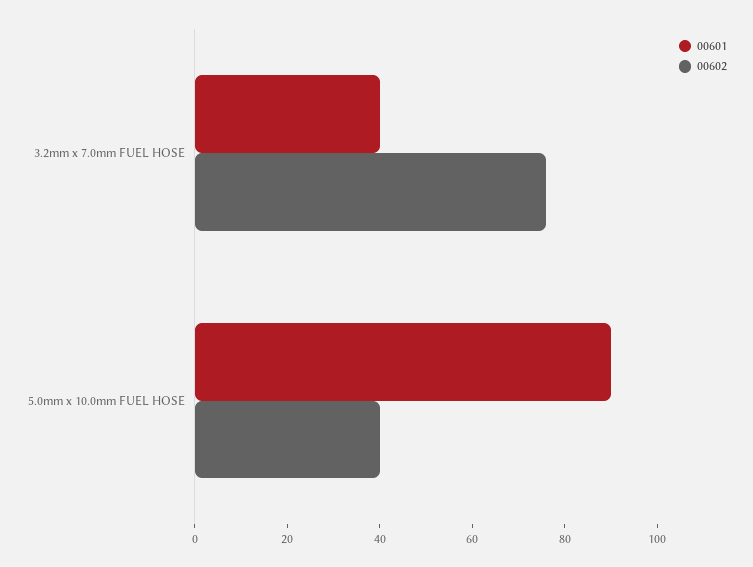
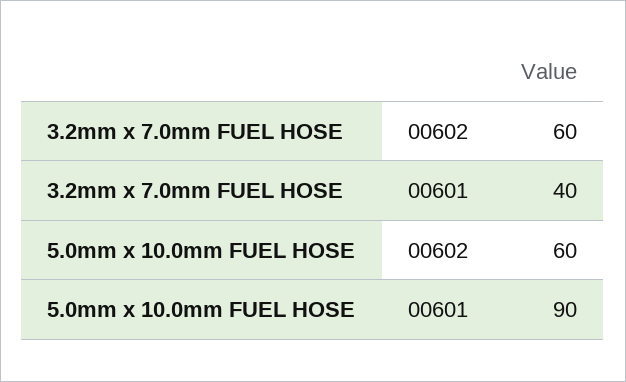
  {
    "00601": {
      "3.2mm x 7.0mm FUEL HOSE": 40,
      "5.0mm x 10.0mm FUEL HOSE": 90
    },
    "00602": {
-     "3.2mm x 7.0mm FUEL HOSE": 75,
+     "3.2mm x 7.0mm FUEL HOSE": 60,
-     "5.0mm x 10.0mm FUEL HOSE": 40
+     "5.0mm x 10.0mm FUEL HOSE": 60
    }
  }

